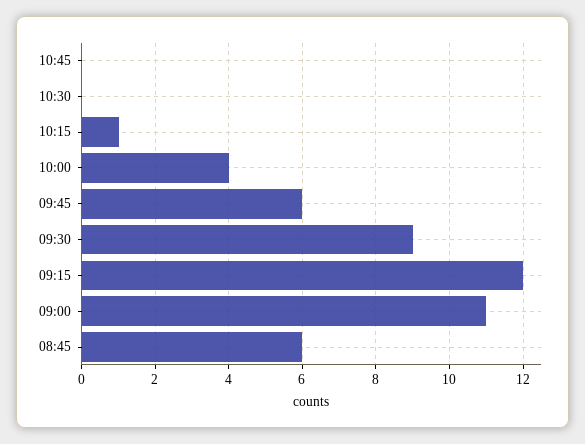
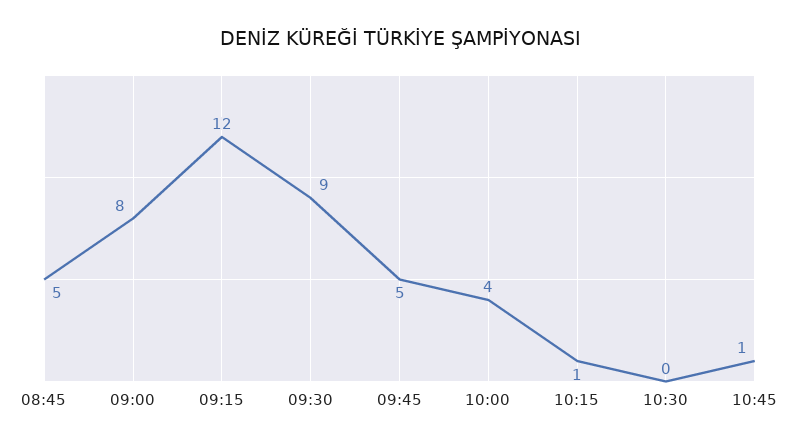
  {
-   "10:45": 0,
+   "10:45": 1,
    "10:30": 0,
    "10:15": 1,
    "10:00": 4,
-   "09:45": 6,
+   "09:45": 5,
    "09:30": 9,
    "09:15": 12,
-   "09:00": 11,
+   "09:00": 8,
-   "08:45": 6
+   "08:45": 5
  }

